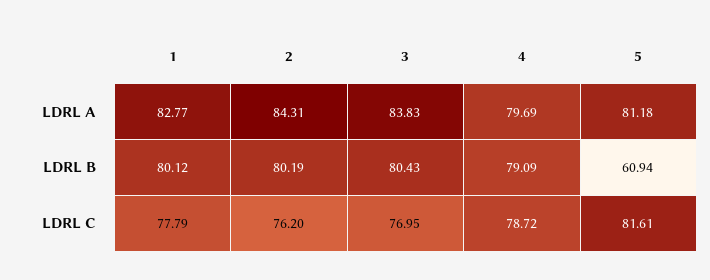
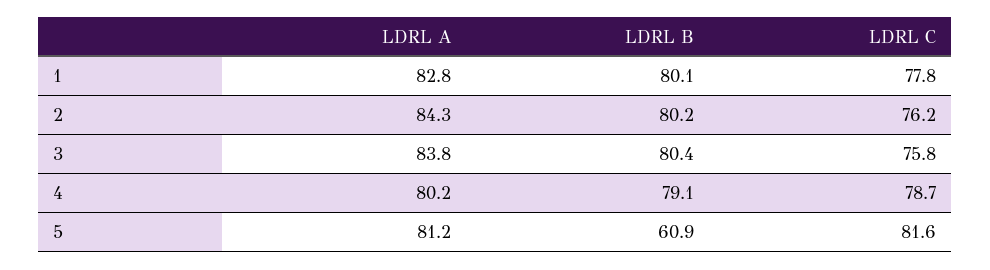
  {
    "1": {
      "LDRL A": 82.77,
      "LDRL B": 80.12,
      "LDRL C": 77.79
    },
    "2": {
      "LDRL A": 84.31,
      "LDRL B": 80.19,
      "LDRL C": 76.2
    },
    "3": {
      "LDRL A": 83.83,
      "LDRL B": 80.43,
-     "LDRL C": 76.95
+     "LDRL C": 75.8
    },
    "4": {
-     "LDRL A": 79.69,
+     "LDRL A": 80.2,
      "LDRL B": 79.09,
      "LDRL C": 78.72
    },
    "5": {
      "LDRL A": 81.18,
      "LDRL B": 60.94,
      "LDRL C": 81.61
    }
  }

